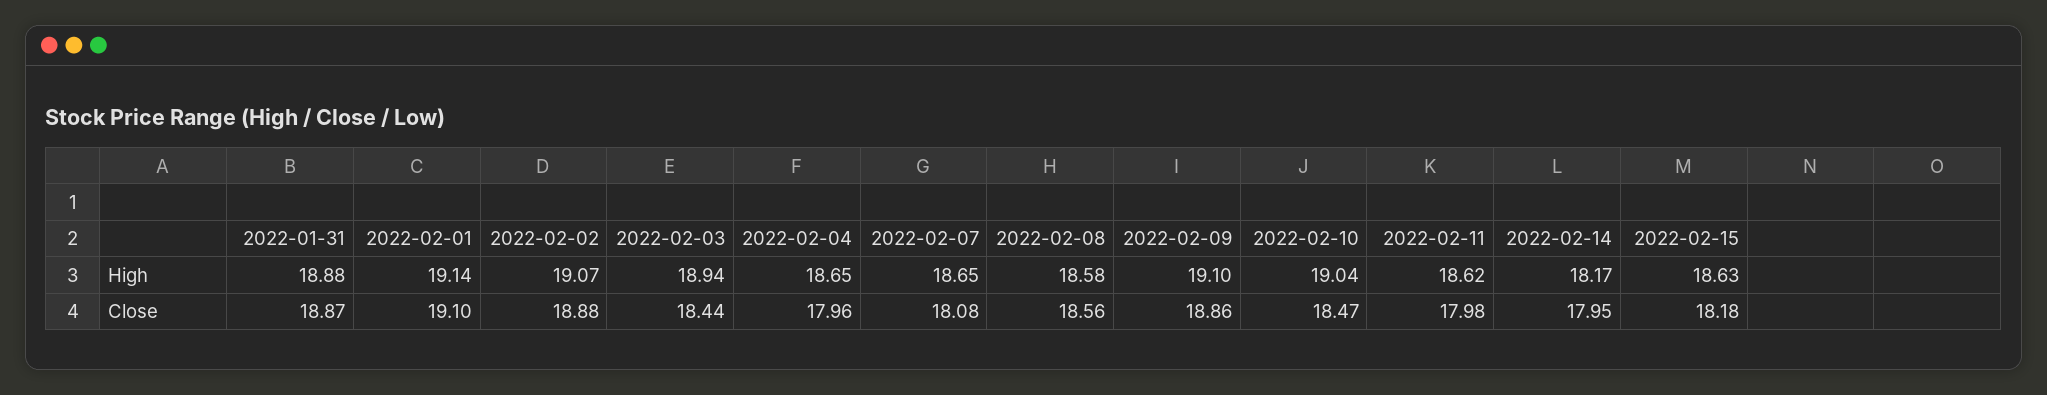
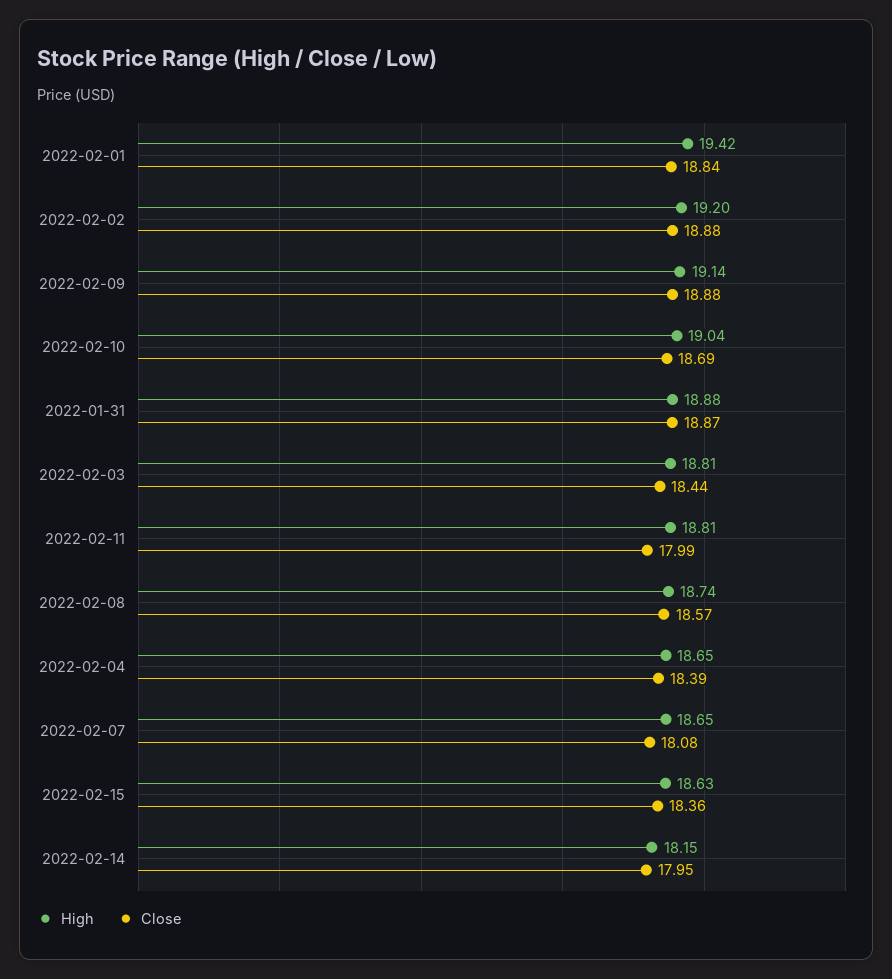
  {
    "High": {
      "2022-01-31": 18.88,
-     "2022-02-01": 19.14,
+     "2022-02-01": 19.42,
-     "2022-02-02": 19.07,
+     "2022-02-02": 19.2,
-     "2022-02-03": 18.94,
+     "2022-02-03": 18.81,
      "2022-02-04": 18.65,
      "2022-02-07": 18.65,
-     "2022-02-08": 18.58,
+     "2022-02-08": 18.74,
-     "2022-02-09": 19.1,
+     "2022-02-09": 19.14,
      "2022-02-10": 19.04,
-     "2022-02-11": 18.62,
+     "2022-02-11": 18.81,
-     "2022-02-14": 18.17,
+     "2022-02-14": 18.15,
      "2022-02-15": 18.63
    },
    "Close": {
      "2022-01-31": 18.87,
-     "2022-02-01": 19.1,
+     "2022-02-01": 18.84,
      "2022-02-02": 18.88,
      "2022-02-03": 18.44,
-     "2022-02-04": 17.96,
+     "2022-02-04": 18.39,
      "2022-02-07": 18.08,
-     "2022-02-08": 18.56,
+     "2022-02-08": 18.57,
-     "2022-02-09": 18.86,
+     "2022-02-09": 18.88,
-     "2022-02-10": 18.47,
+     "2022-02-10": 18.69,
-     "2022-02-11": 17.98,
+     "2022-02-11": 17.99,
      "2022-02-14": 17.95,
-     "2022-02-15": 18.18
+     "2022-02-15": 18.36
    }
  }

